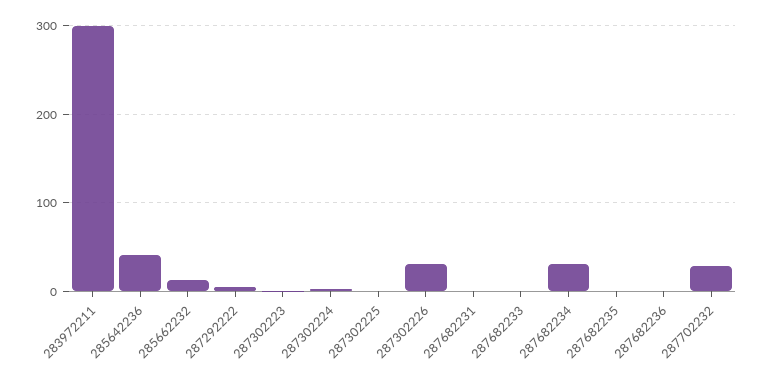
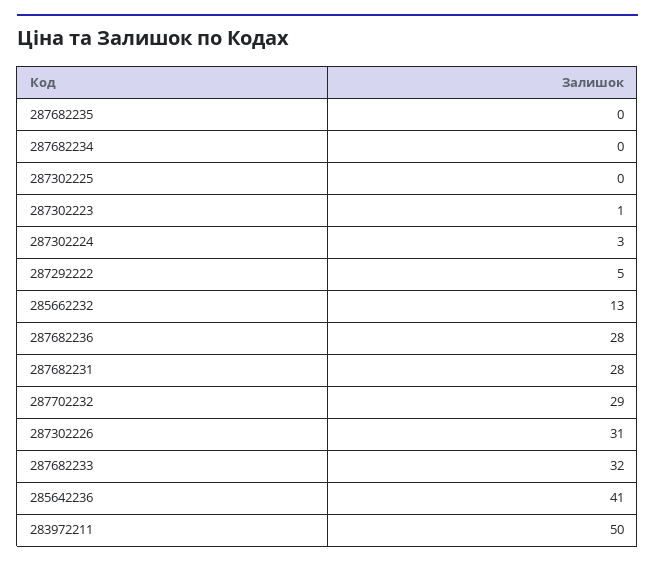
  {
-   "283972211": 300,
+   "283972211": 50,
    "285642236": 41,
    "285662232": 13,
    "287292222": 5,
    "287302223": 1,
    "287302224": 3,
    "287302225": 0,
    "287302226": 31,
-   "287682231": 0,
+   "287682231": 28,
-   "287682233": 0,
+   "287682233": 32,
-   "287682234": 30,
+   "287682234": 0,
    "287682235": 0,
-   "287682236": 0,
+   "287682236": 28,
    "287702232": 29
  }

